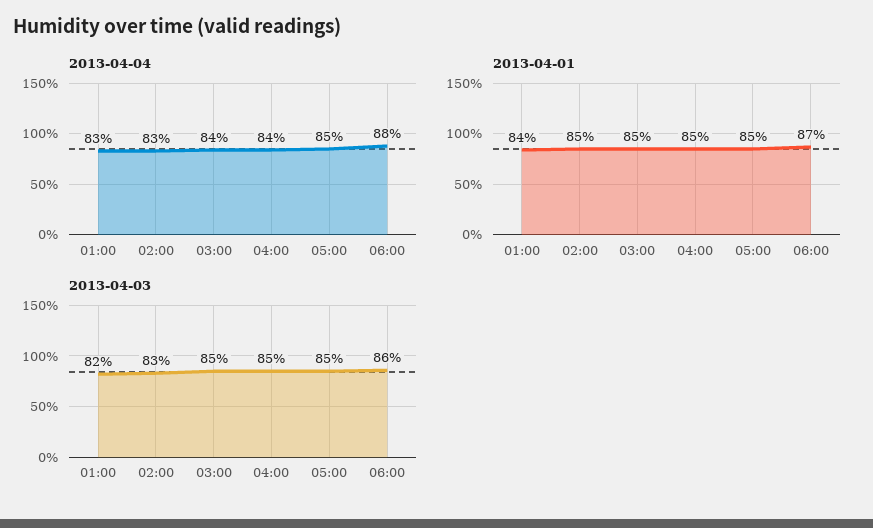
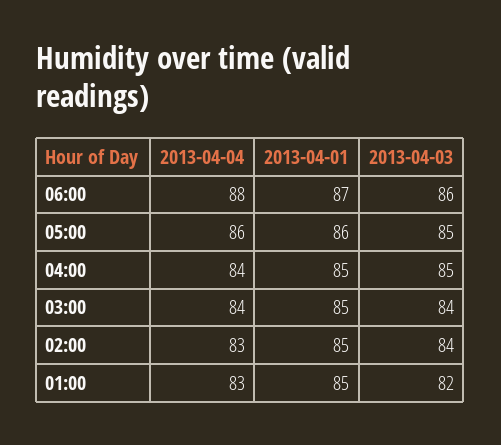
  {
    "2013-04-04": {
      "01:00": 83,
      "02:00": 83,
      "03:00": 84,
      "04:00": 84,
-     "05:00": 85,
+     "05:00": 86,
      "06:00": 88
    },
    "2013-04-01": {
-     "01:00": 84,
+     "01:00": 85,
      "02:00": 85,
      "03:00": 85,
      "04:00": 85,
-     "05:00": 85,
+     "05:00": 86,
      "06:00": 87
    },
    "2013-04-03": {
      "01:00": 82,
-     "02:00": 83,
+     "02:00": 84,
-     "03:00": 85,
+     "03:00": 84,
      "04:00": 85,
      "05:00": 85,
      "06:00": 86
    }
  }

